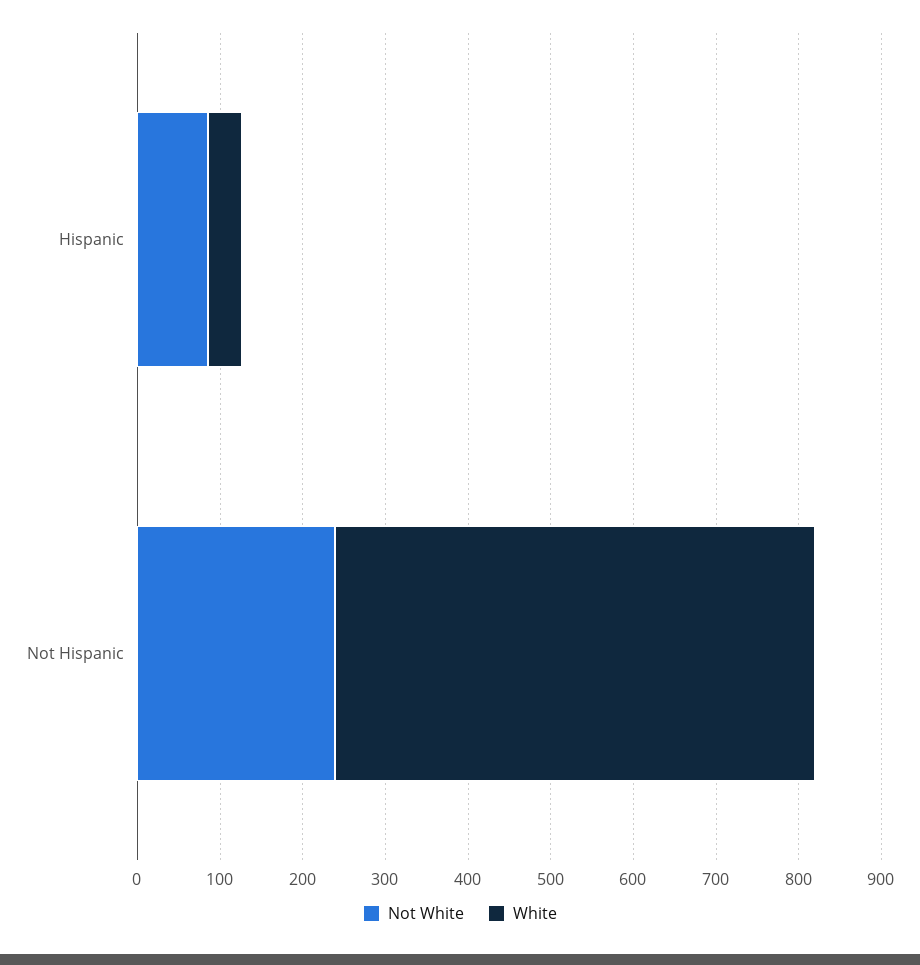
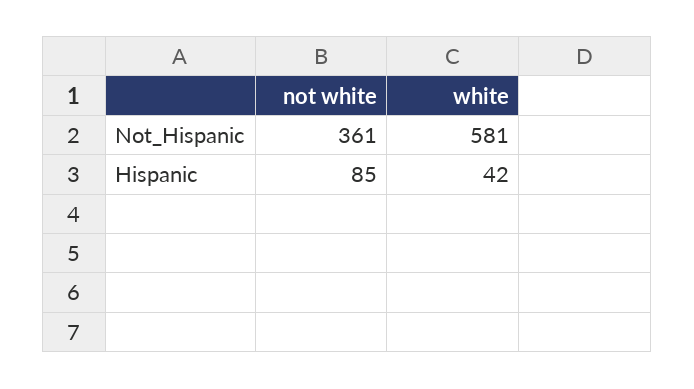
  {
    "Not White": {
      "Hispanic": 85,
-     "Not Hispanic": 240
+     "Not Hispanic": 361
    },
    "White": {
      "Hispanic": 42,
      "Not Hispanic": 581
    }
  }

